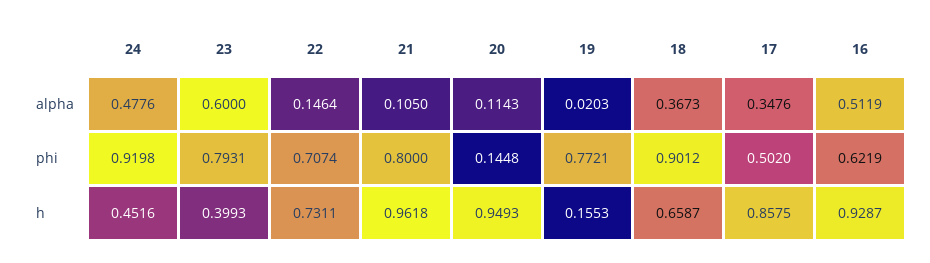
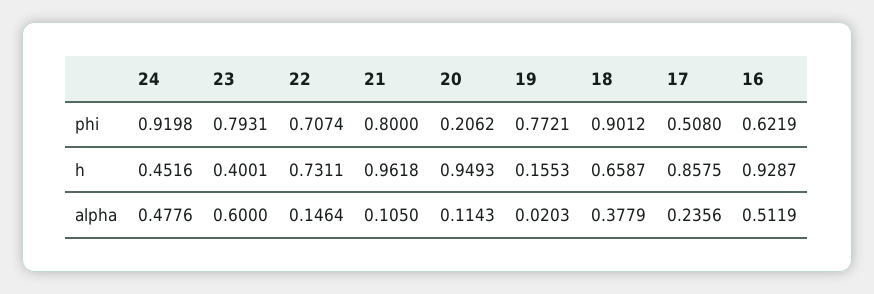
  {
    "24": {
      "alpha": 0.4776,
      "phi": 0.9198,
      "h": 0.4516
    },
    "23": {
      "alpha": 0.6,
      "phi": 0.7931,
-     "h": 0.3993
+     "h": 0.4001
    },
    "22": {
      "alpha": 0.1464,
      "phi": 0.7074,
      "h": 0.7311
    },
    "21": {
      "alpha": 0.105,
      "phi": 0.8,
      "h": 0.9618
    },
    "20": {
      "alpha": 0.1143,
-     "phi": 0.1448,
+     "phi": 0.2062,
      "h": 0.9493
    },
    "19": {
      "alpha": 0.0203,
      "phi": 0.7721,
      "h": 0.1553
    },
    "18": {
-     "alpha": 0.3673,
+     "alpha": 0.3779,
      "phi": 0.9012,
      "h": 0.6587
    },
    "17": {
-     "alpha": 0.3476,
+     "alpha": 0.2356,
-     "phi": 0.502,
+     "phi": 0.508,
      "h": 0.8575
    },
    "16": {
      "alpha": 0.5119,
      "phi": 0.6219,
      "h": 0.9287
    }
  }

